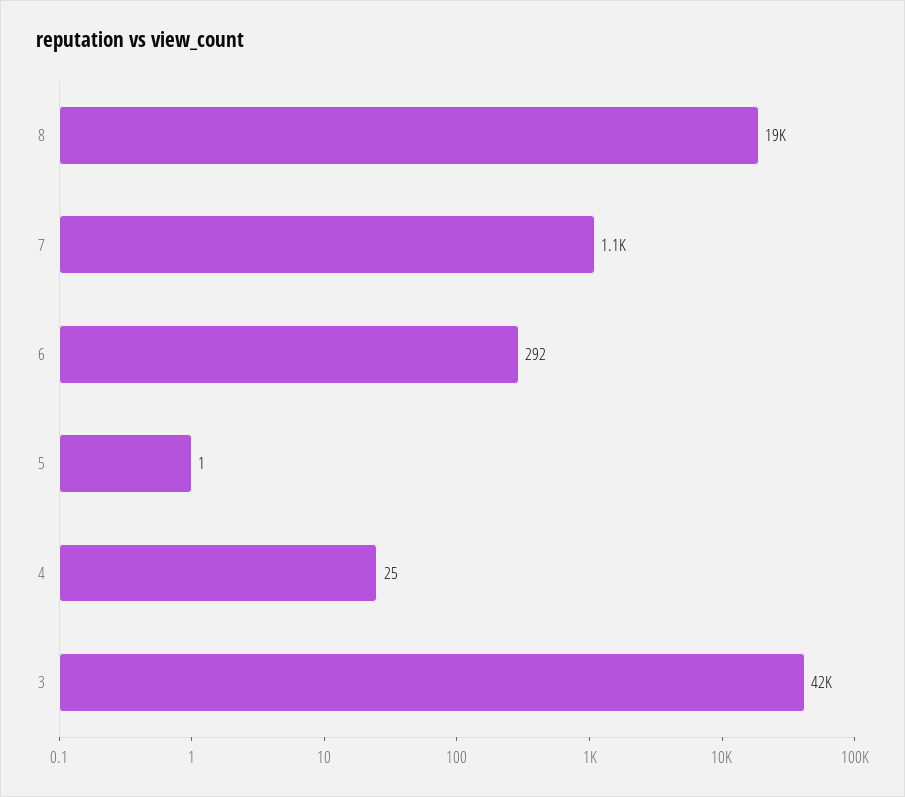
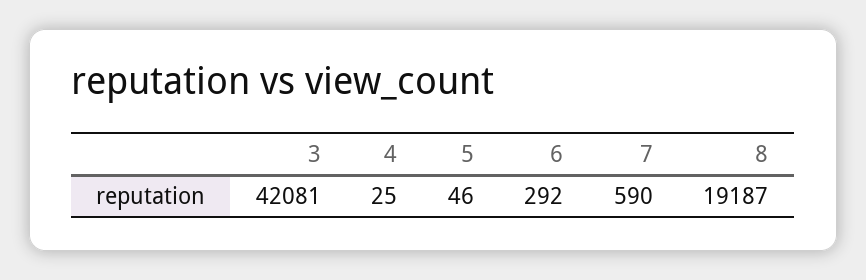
  {
    "8": 19187,
-   "7": 1100,
+   "7": 590,
    "6": 292,
-   "5": 1,
+   "5": 46,
    "4": 25,
    "3": 42081
  }

